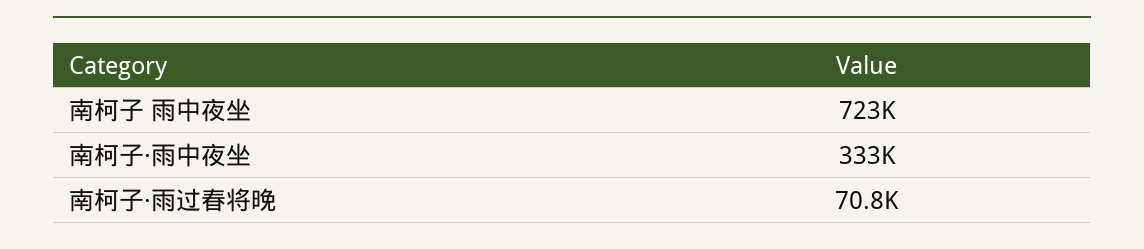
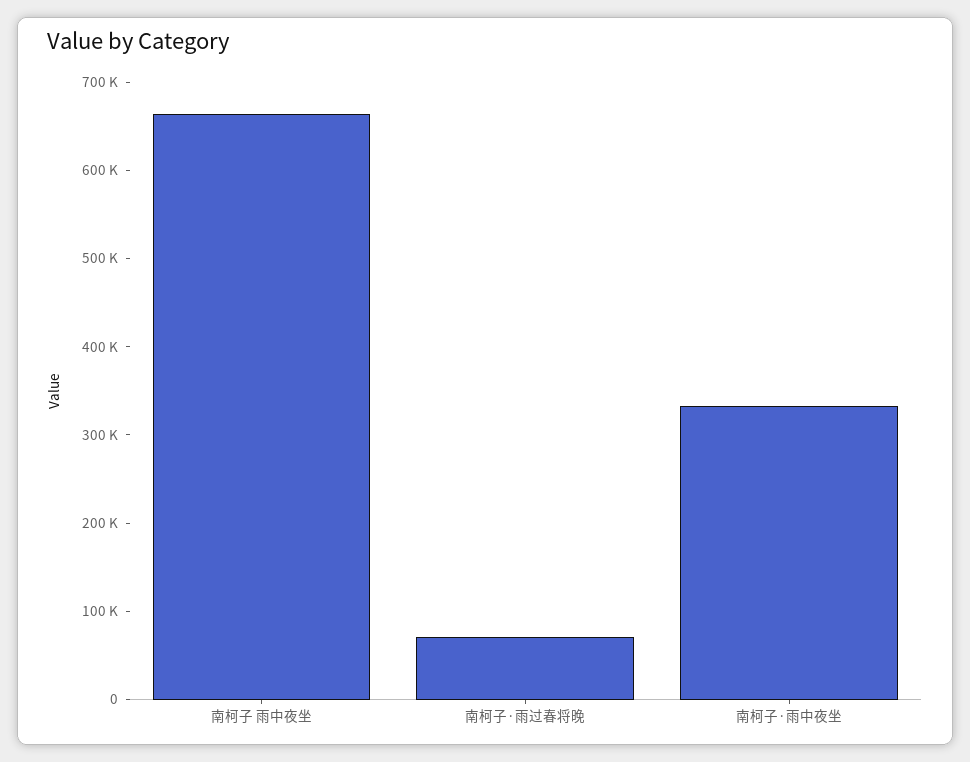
  {
-   "南柯子 雨中夜坐": 723000,
+   "南柯子 雨中夜坐": 660000,
    "南柯子·雨中夜坐": 333000,
    "南柯子·雨过春将晚": 70800
  }

